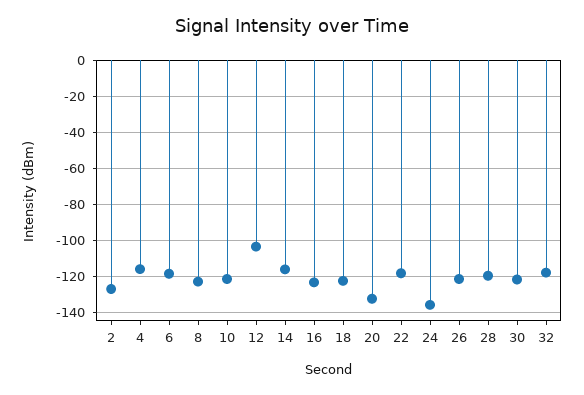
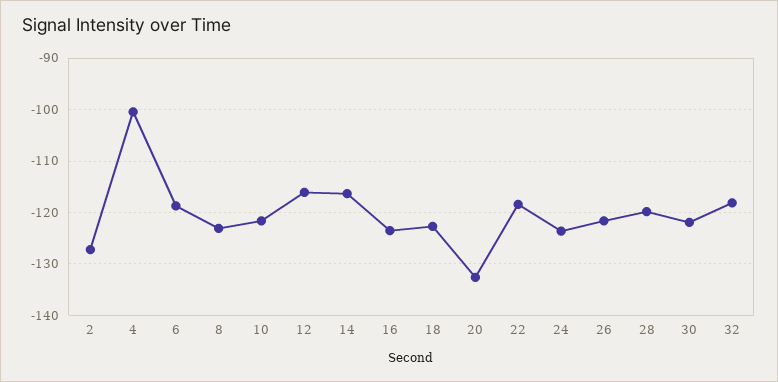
  {
    "2": -128,
-   "4": -115,
+   "4": -100,
    "6": -118,
    "8": -124,
    "10": -122,
-   "12": -105,
+   "12": -116,
    "14": -116,
    "16": -124,
    "18": -122,
    "20": -132,
    "22": -118,
-   "24": -135,
+   "24": -124,
    "26": -122,
    "28": -120,
    "30": -122,
    "32": -118
  }

